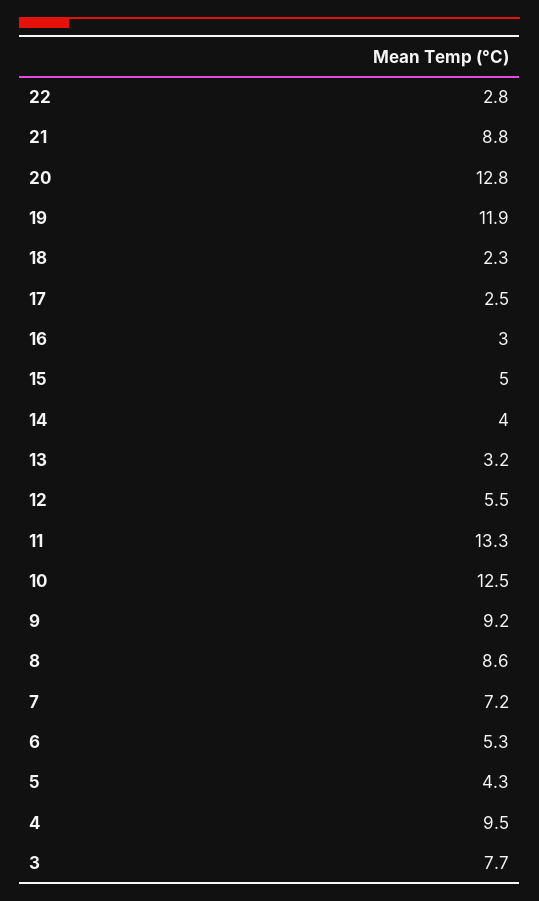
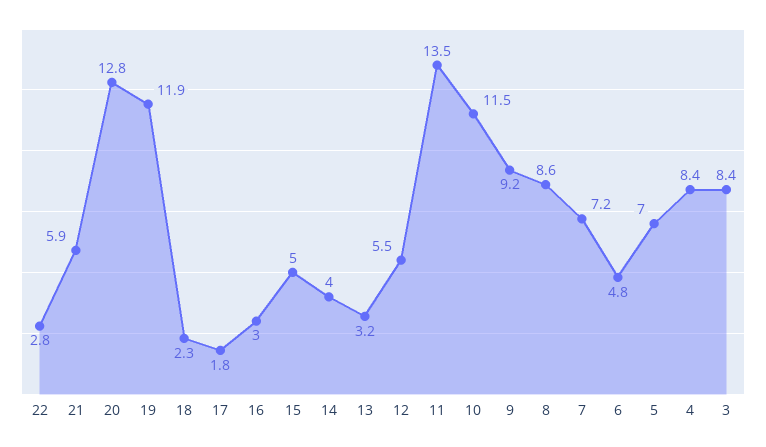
  {
    "22": 2.8,
-   "21": 8.8,
+   "21": 5.9,
    "20": 12.8,
    "19": 11.9,
    "18": 2.3,
-   "17": 2.5,
+   "17": 1.8,
    "16": 3,
    "15": 5,
    "14": 4,
    "13": 3.2,
    "12": 5.5,
-   "11": 13.3,
+   "11": 13.5,
-   "10": 12.5,
+   "10": 11.5,
    "9": 9.2,
    "8": 8.6,
    "7": 7.2,
-   "6": 5.3,
+   "6": 4.8,
-   "5": 4.3,
+   "5": 7,
-   "4": 9.5,
+   "4": 8.4,
-   "3": 7.7
+   "3": 8.4
  }

